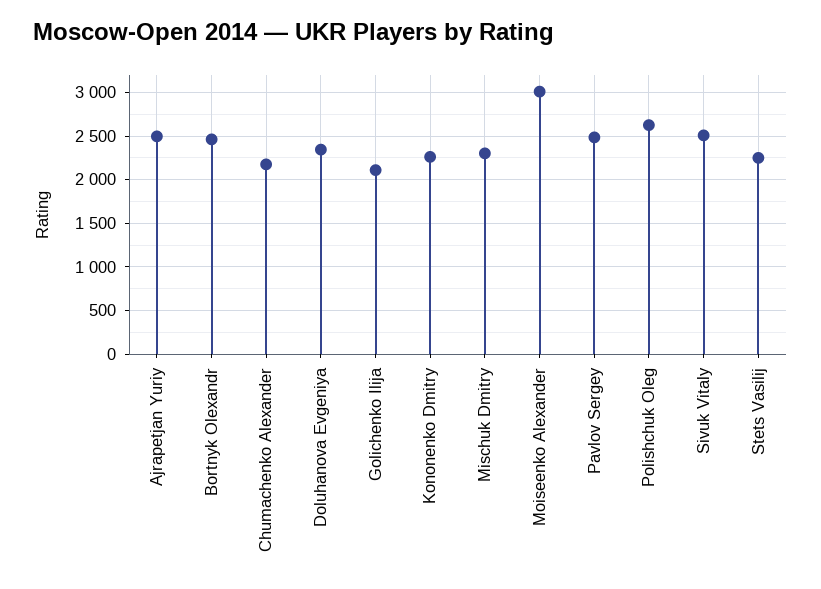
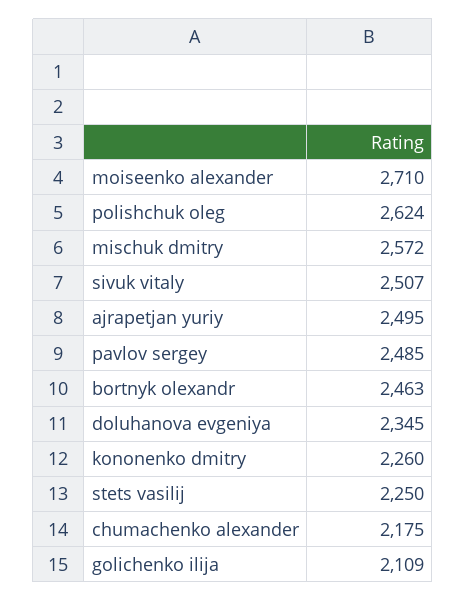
  {
    "Ajrapetjan Yuriy": 2495,
    "Bortnyk Olexandr": 2463,
    "Chumachenko Alexander": 2175,
    "Doluhanova Evgeniya": 2345,
    "Golichenko Ilija": 2109,
    "Kononenko Dmitry": 2260,
-   "Mischuk Dmitry": 2300,
+   "Mischuk Dmitry": 2572,
-   "Moiseenko Alexander": 3000,
+   "Moiseenko Alexander": 2710,
    "Pavlov Sergey": 2485,
    "Polishchuk Oleg": 2624,
    "Sivuk Vitaly": 2507,
    "Stets Vasilij": 2250
  }

